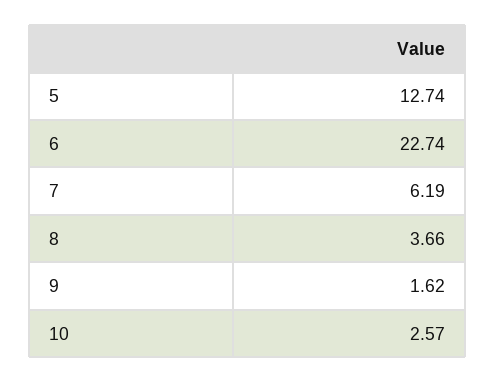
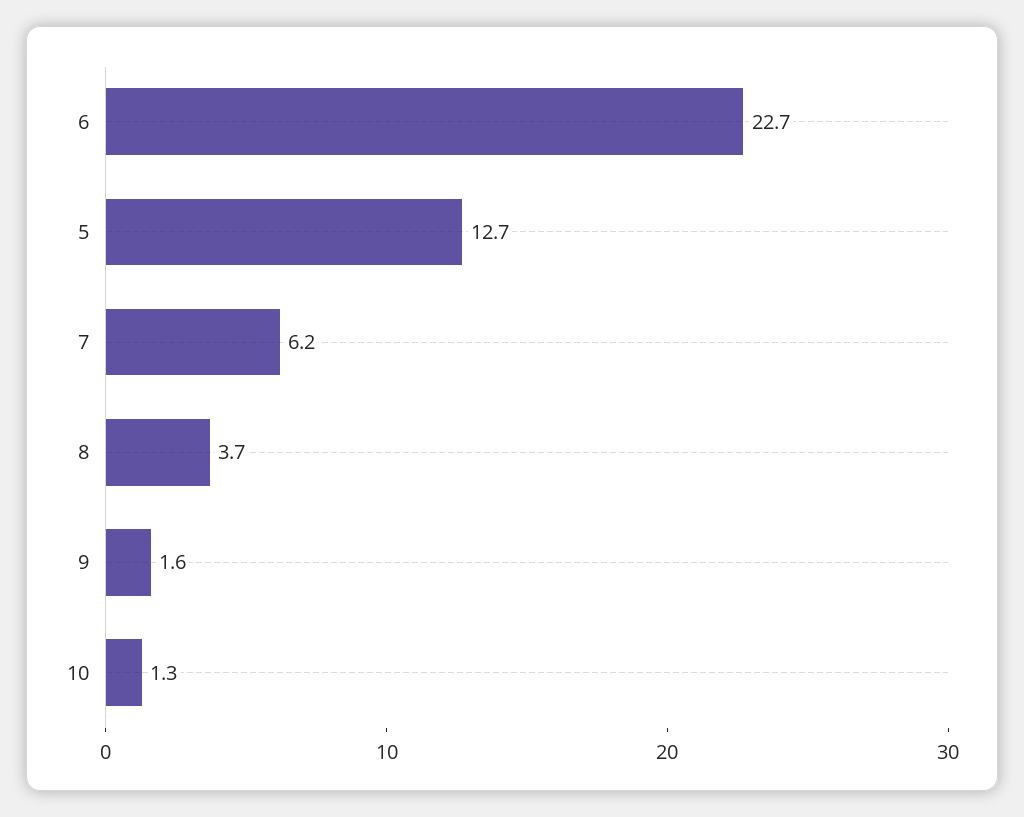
  {
    "5": 12.74,
    "6": 22.74,
    "7": 6.19,
    "8": 3.66,
    "9": 1.62,
-   "10": 2.57
+   "10": 1.3
  }

